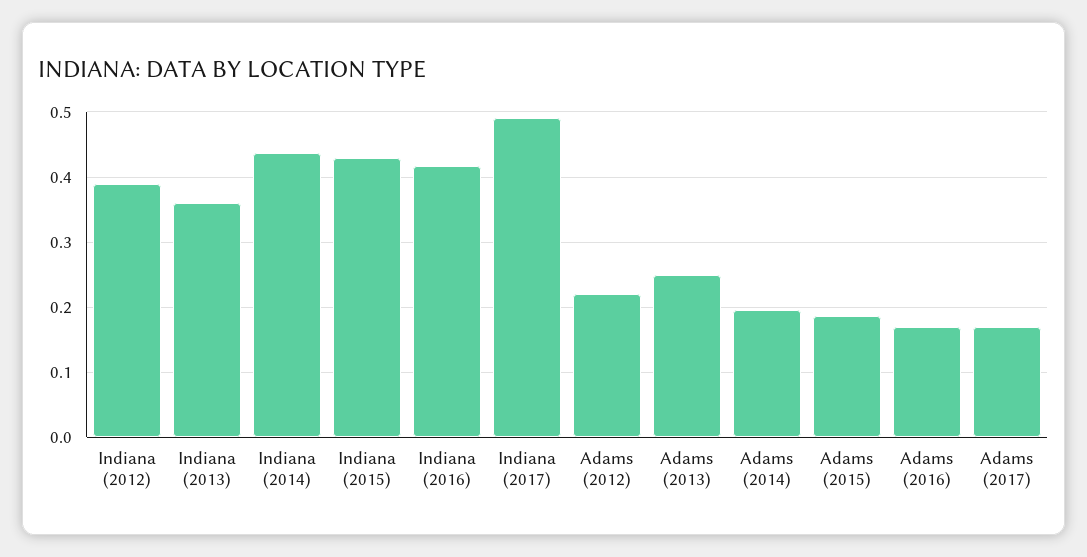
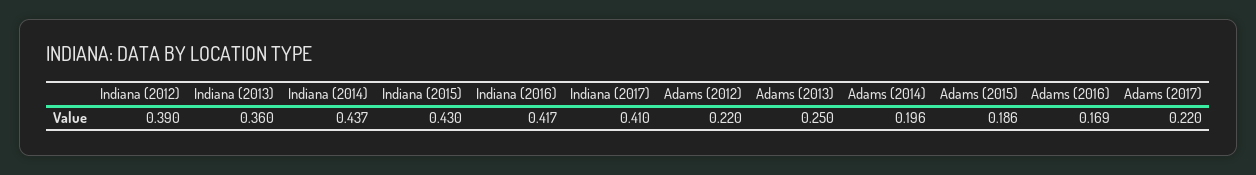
  {
    "Indiana (2012)": 0.39,
    "Indiana (2013)": 0.36,
    "Indiana (2014)": 0.437,
    "Indiana (2015)": 0.43,
    "Indiana (2016)": 0.417,
-   "Indiana (2017)": 0.49,
+   "Indiana (2017)": 0.41,
    "Adams (2012)": 0.22,
    "Adams (2013)": 0.25,
    "Adams (2014)": 0.196,
    "Adams (2015)": 0.186,
    "Adams (2016)": 0.169,
-   "Adams (2017)": 0.17
+   "Adams (2017)": 0.22
  }

